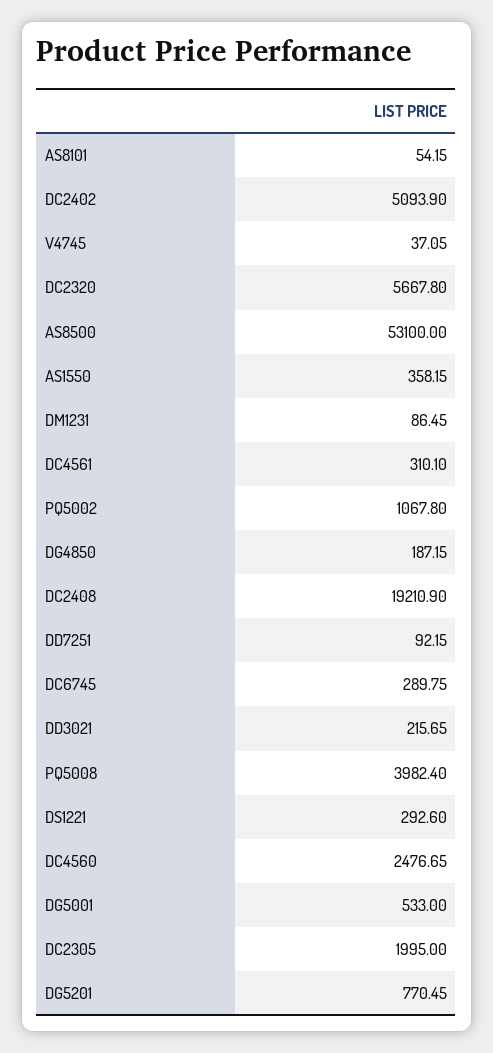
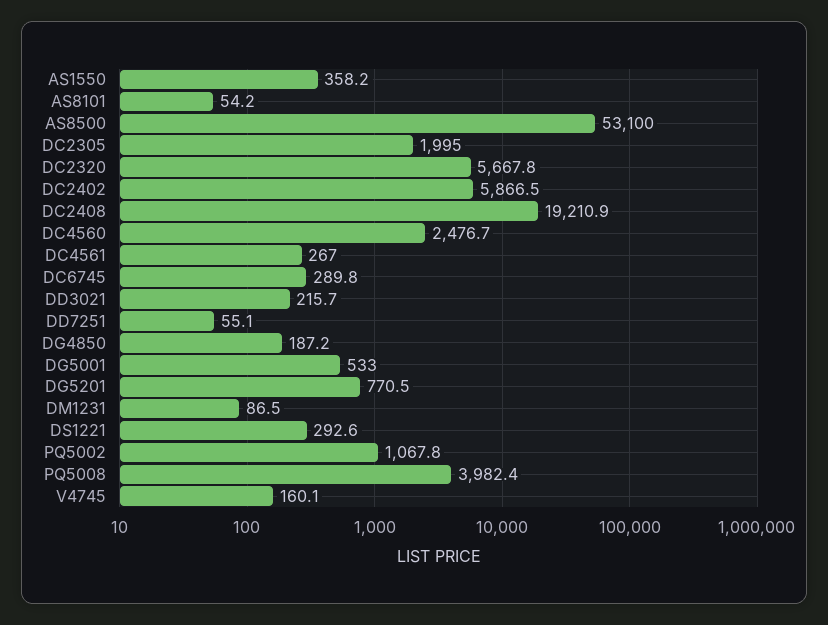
  {
    "AS8101": 54.15,
-   "DC2402": 5093.9,
+   "DC2402": 5866.5,
-   "V4745": 37.05,
+   "V4745": 160.1,
    "DC2320": 5667.8,
    "AS8500": 53100,
    "AS1550": 358.15,
    "DM1231": 86.45,
-   "DC4561": 310.1,
+   "DC4561": 267,
    "PQ5002": 1067.8,
    "DG4850": 187.15,
    "DC2408": 19210.9,
-   "DD7251": 92.15,
+   "DD7251": 55.1,
    "DC6745": 289.75,
    "DD3021": 215.65,
    "PQ5008": 3982.4,
    "DS1221": 292.6,
    "DC4560": 2476.65,
    "DG5001": 533,
    "DC2305": 1995,
    "DG5201": 770.45
  }

